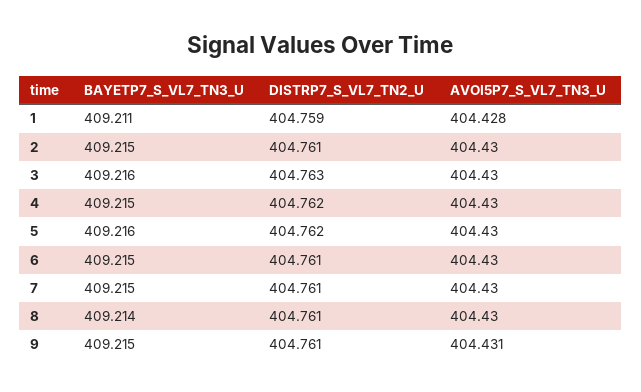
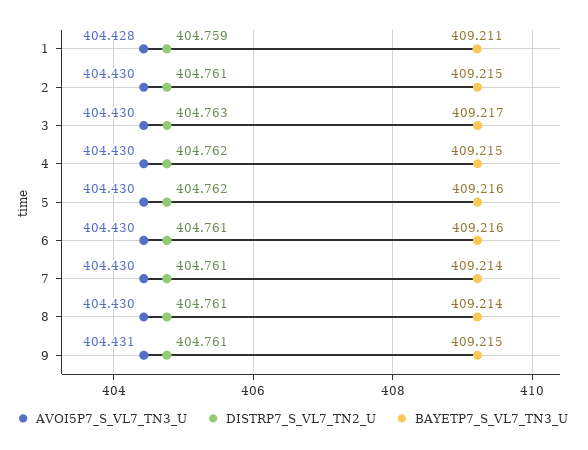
  {
    "BAYETP7_S_VL7_TN3_U": {
      "1": 409.211,
      "2": 409.215,
-     "3": 409.216,
+     "3": 409.217,
      "4": 409.215,
      "5": 409.216,
-     "6": 409.215,
+     "6": 409.216,
-     "7": 409.215,
+     "7": 409.214,
      "8": 409.214,
      "9": 409.215
    },
    "DISTRP7_S_VL7_TN2_U": {
      "1": 404.759,
      "2": 404.761,
      "3": 404.763,
      "4": 404.762,
      "5": 404.762,
      "6": 404.761,
      "7": 404.761,
      "8": 404.761,
      "9": 404.761
    },
    "AVOI5P7_S_VL7_TN3_U": {
      "1": 404.428,
      "2": 404.43,
      "3": 404.43,
      "4": 404.43,
      "5": 404.43,
      "6": 404.43,
      "7": 404.43,
      "8": 404.43,
      "9": 404.431
    }
  }

